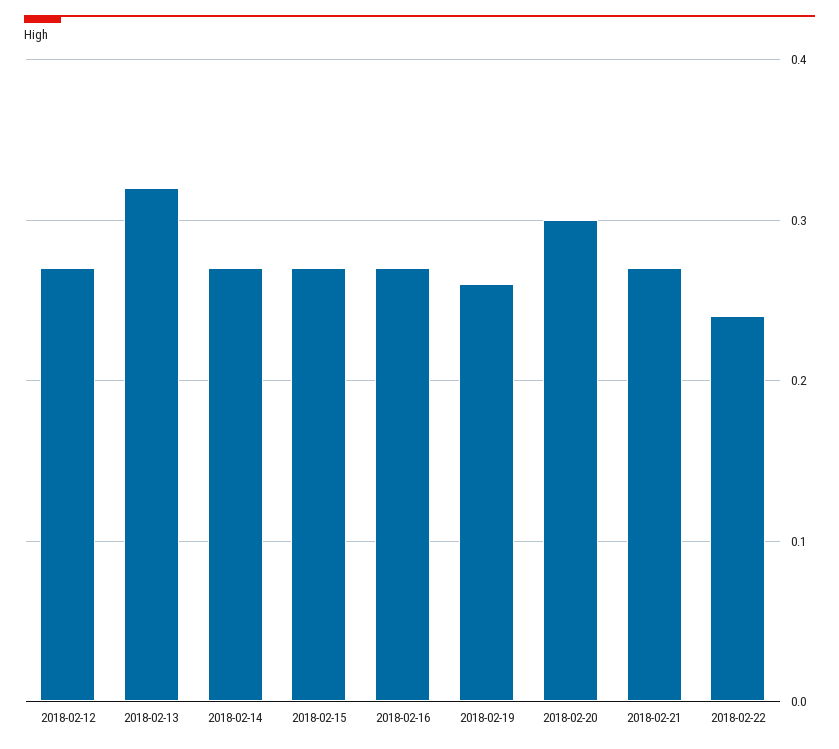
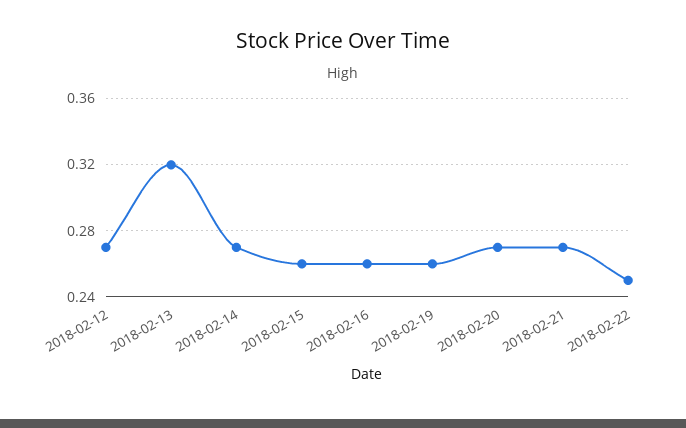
  {
    "2018-02-12": 0.27,
    "2018-02-13": 0.32,
    "2018-02-14": 0.27,
-   "2018-02-15": 0.27,
+   "2018-02-15": 0.26,
-   "2018-02-16": 0.27,
+   "2018-02-16": 0.26,
    "2018-02-19": 0.26,
-   "2018-02-20": 0.3,
+   "2018-02-20": 0.27,
    "2018-02-21": 0.27,
-   "2018-02-22": 0.24
+   "2018-02-22": 0.25
  }

